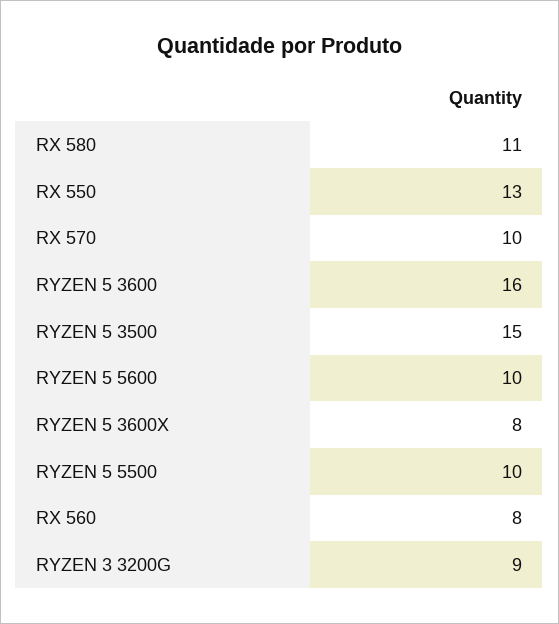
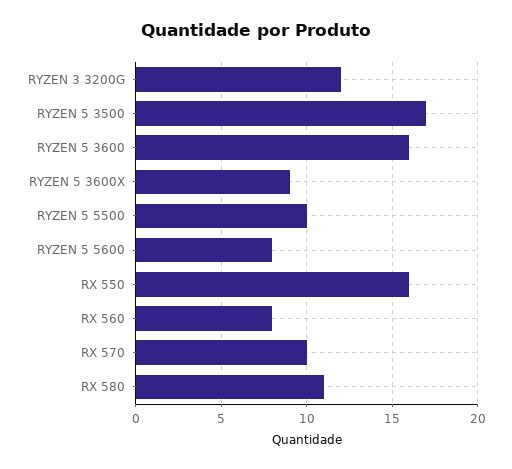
  {
    "RX 580": 11,
-   "RX 550": 13,
+   "RX 550": 16,
    "RX 570": 10,
    "RYZEN 5 3600": 16,
-   "RYZEN 5 3500": 15,
+   "RYZEN 5 3500": 17,
-   "RYZEN 5 5600": 10,
+   "RYZEN 5 5600": 8,
-   "RYZEN 5 3600X": 8,
+   "RYZEN 5 3600X": 9,
    "RYZEN 5 5500": 10,
    "RX 560": 8,
-   "RYZEN 3 3200G": 9
+   "RYZEN 3 3200G": 12
  }

